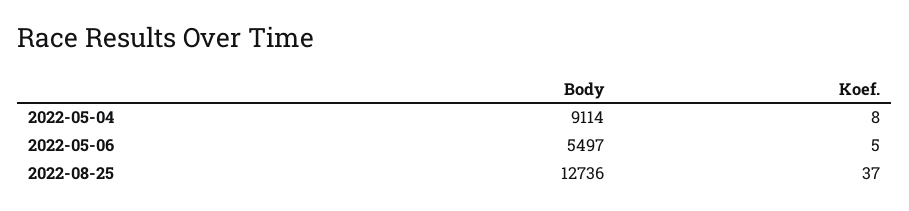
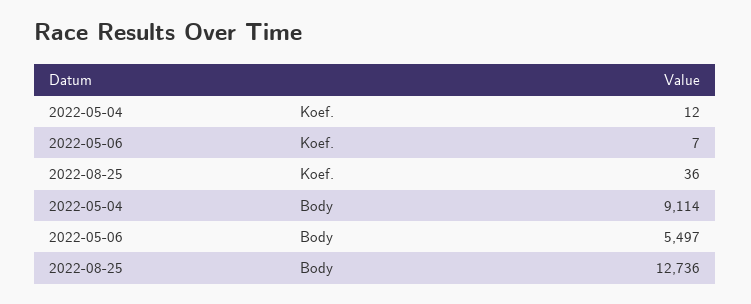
  {
    "Body": {
      "2022-05-04": 9114,
      "2022-05-06": 5497,
      "2022-08-25": 12736
    },
    "Koef.": {
-     "2022-05-04": 8,
+     "2022-05-04": 12,
-     "2022-05-06": 5,
+     "2022-05-06": 7,
-     "2022-08-25": 37
+     "2022-08-25": 36
    }
  }

